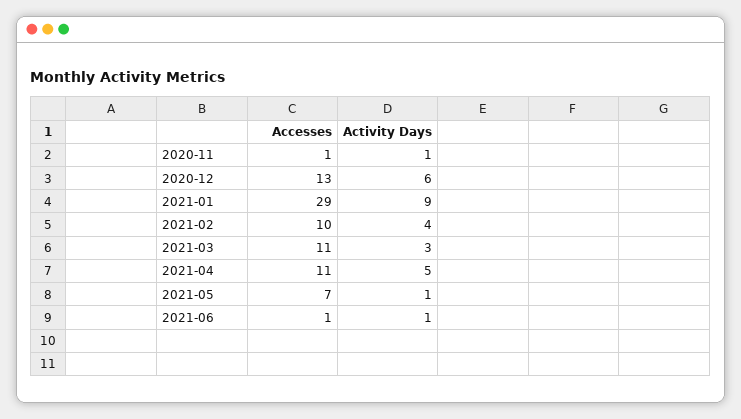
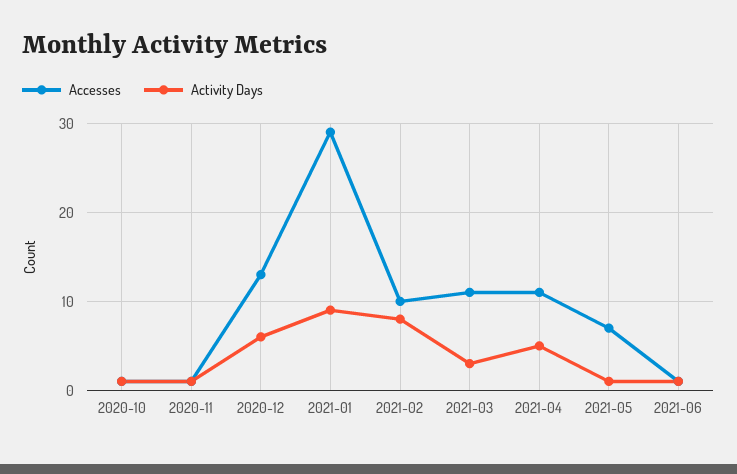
  {
    "Accesses": {
      "2020-11": 1,
      "2020-12": 13,
      "2021-01": 29,
      "2021-02": 10,
      "2021-03": 11,
      "2021-04": 11,
      "2021-05": 7,
-     "2021-06": 1
+     "2021-06": 1,
+     "2020-10": 1
    },
    "Activity Days": {
      "2020-11": 1,
      "2020-12": 6,
      "2021-01": 9,
-     "2021-02": 4,
+     "2021-02": 8,
      "2021-03": 3,
      "2021-04": 5,
      "2021-05": 1,
-     "2021-06": 1
+     "2021-06": 1,
+     "2020-10": 1
    }
  }

